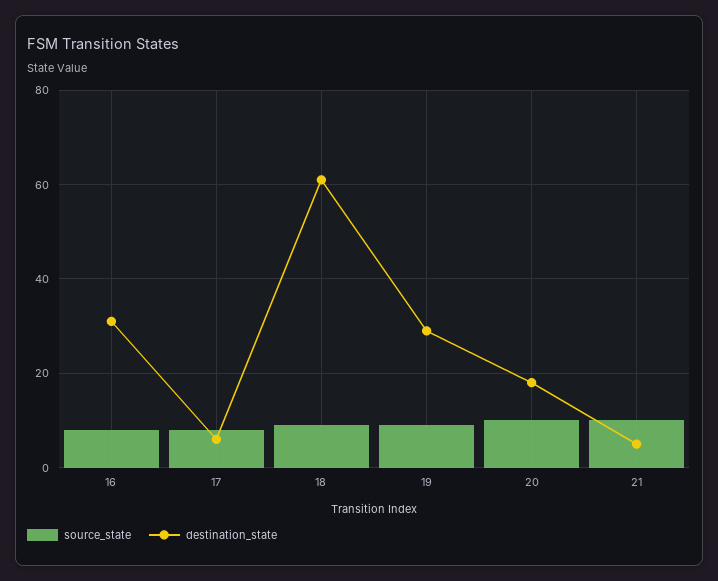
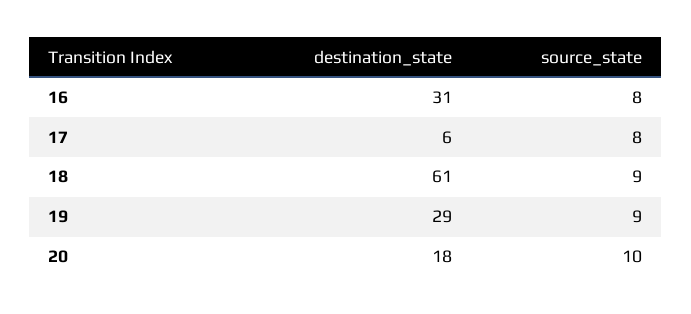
  {
    "source_state": {
      "16": 8,
      "17": 8,
      "18": 9,
      "19": 9,
-     "20": 10,
+     "20": 10
-     "21": 10
    },
    "destination_state": {
      "16": 31,
      "17": 6,
      "18": 61,
      "19": 29,
-     "20": 18,
+     "20": 18
-     "21": 5
    }
  }

